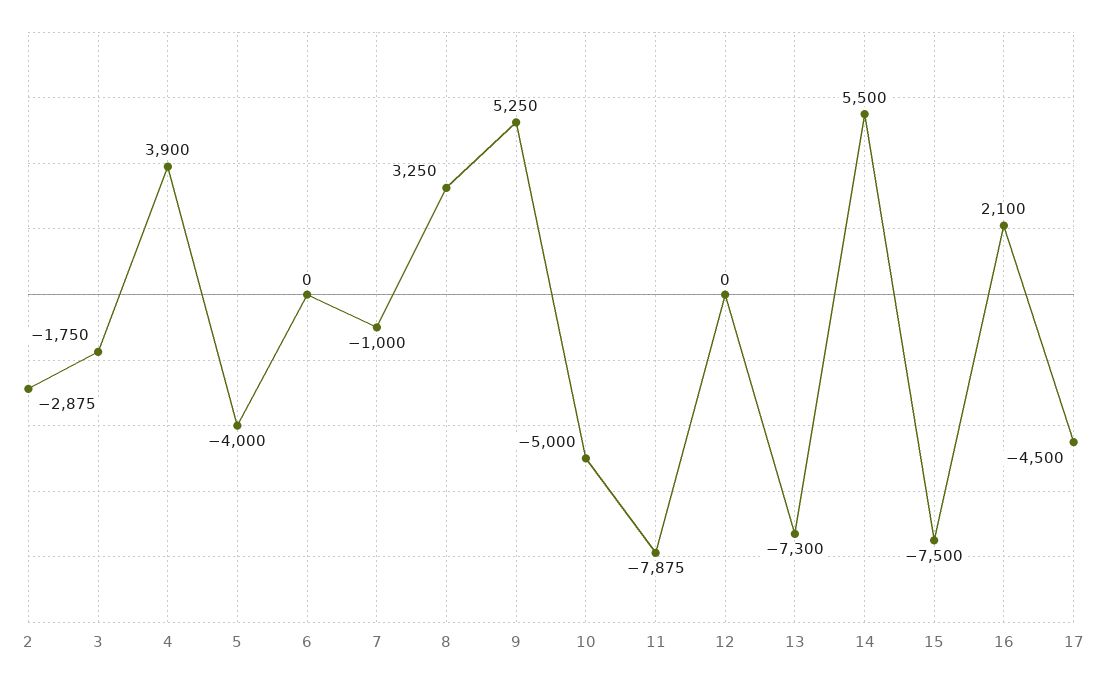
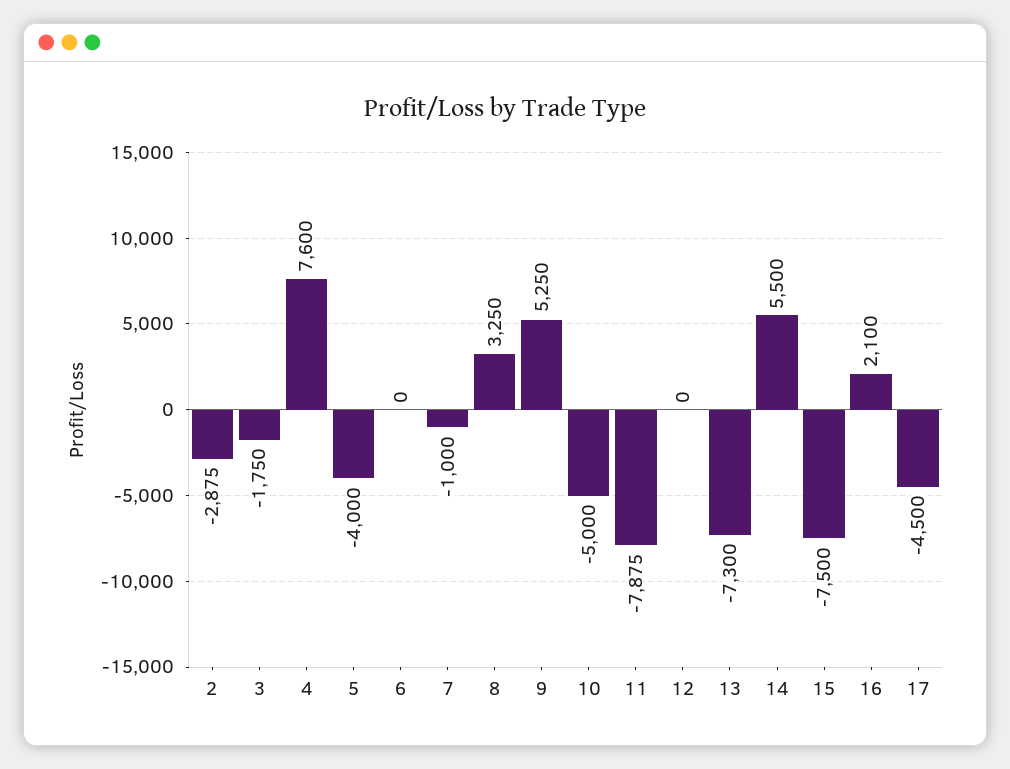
  {
    "2": -2875,
    "3": -1750,
-   "4": 3900,
+   "4": 7600,
    "5": -4000,
    "6": 0,
    "7": -1000,
    "8": 3250,
    "9": 5250,
    "10": -5000,
    "11": -7875,
    "12": 0,
    "13": -7300,
    "14": 5500,
    "15": -7500,
    "16": 2100,
    "17": -4500
  }

